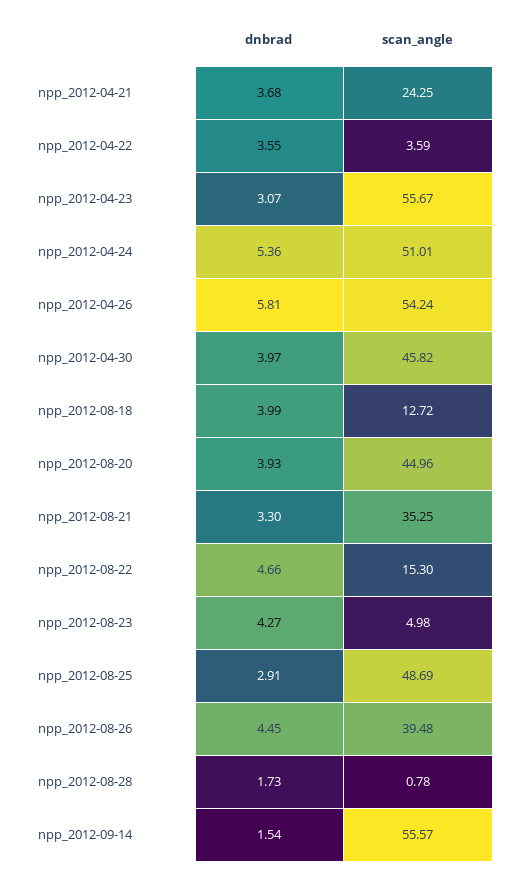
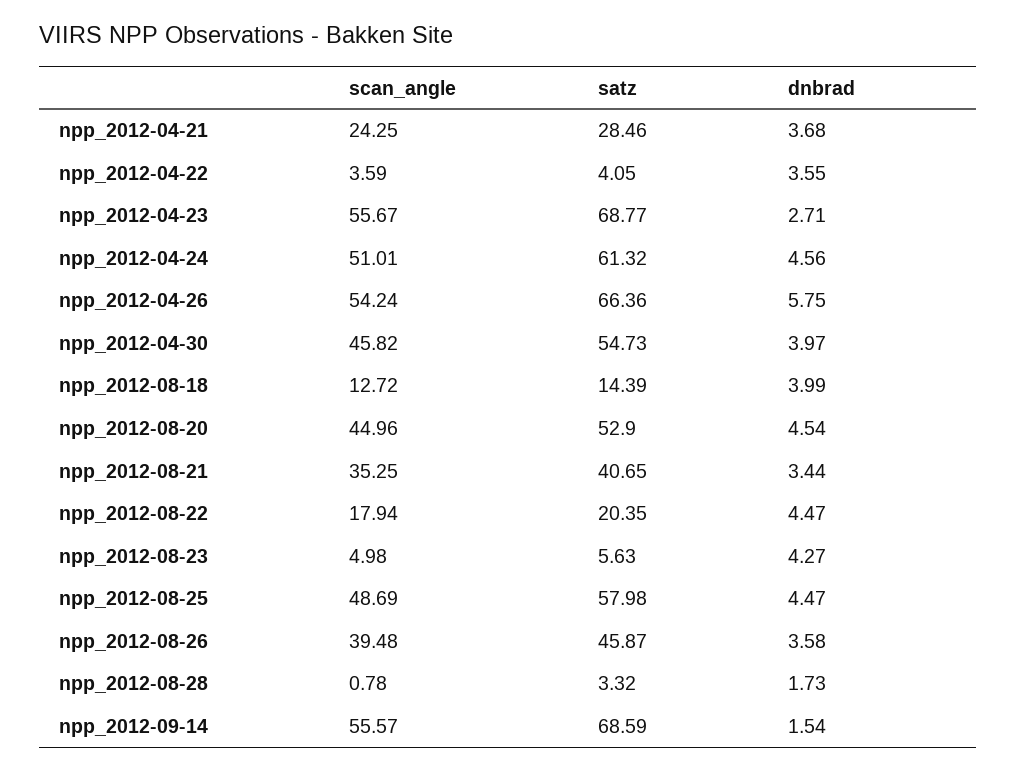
  {
    "dnbrad": {
      "npp_2012-04-21": 3.68,
      "npp_2012-04-22": 3.55,
-     "npp_2012-04-23": 3.07,
+     "npp_2012-04-23": 2.71,
-     "npp_2012-04-24": 5.36,
+     "npp_2012-04-24": 4.56,
-     "npp_2012-04-26": 5.81,
+     "npp_2012-04-26": 5.75,
      "npp_2012-04-30": 3.97,
      "npp_2012-08-18": 3.99,
-     "npp_2012-08-20": 3.93,
+     "npp_2012-08-20": 4.54,
-     "npp_2012-08-21": 3.3,
+     "npp_2012-08-21": 3.44,
-     "npp_2012-08-22": 4.66,
+     "npp_2012-08-22": 4.47,
      "npp_2012-08-23": 4.27,
-     "npp_2012-08-25": 2.91,
+     "npp_2012-08-25": 4.47,
-     "npp_2012-08-26": 4.45,
+     "npp_2012-08-26": 3.58,
      "npp_2012-08-28": 1.73,
      "npp_2012-09-14": 1.54
    },
    "scan_angle": {
      "npp_2012-04-21": 24.25,
      "npp_2012-04-22": 3.59,
      "npp_2012-04-23": 55.67,
      "npp_2012-04-24": 51.01,
      "npp_2012-04-26": 54.24,
      "npp_2012-04-30": 45.82,
      "npp_2012-08-18": 12.72,
      "npp_2012-08-20": 44.96,
      "npp_2012-08-21": 35.25,
-     "npp_2012-08-22": 15.3,
+     "npp_2012-08-22": 17.94,
      "npp_2012-08-23": 4.98,
      "npp_2012-08-25": 48.69,
      "npp_2012-08-26": 39.48,
      "npp_2012-08-28": 0.78,
      "npp_2012-09-14": 55.57
-   }
+   },
+   "satz": {
+     "npp_2012-04-21": 28.46,
+     "npp_2012-04-22": 4.05,
+     "npp_2012-04-23": 68.77,
+     "npp_2012-04-24": 61.32,
+     "npp_2012-04-26": 66.36,
+     "npp_2012-04-30": 54.73,
+     "npp_2012-08-18": 14.39,
+     "npp_2012-08-20": 52.9,
+     "npp_2012-08-21": 40.65,
+     "npp_2012-08-22": 20.35,
+     "npp_2012-08-23": 5.63,
+     "npp_2012-08-25": 57.98,
+     "npp_2012-08-26": 45.87,
+     "npp_2012-08-28": 3.32,
+     "npp_2012-09-14": 68.59
+   }
  }

